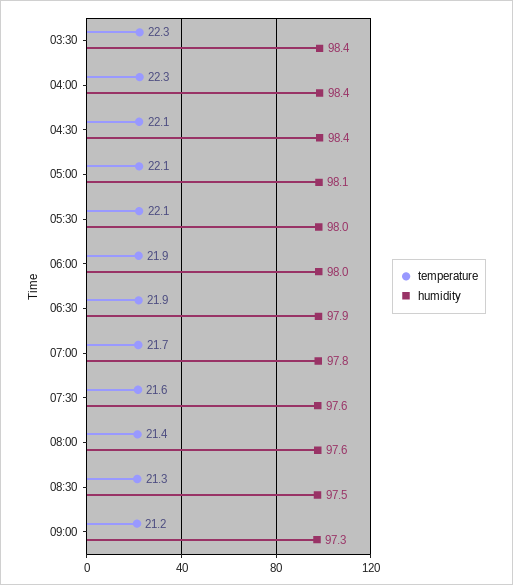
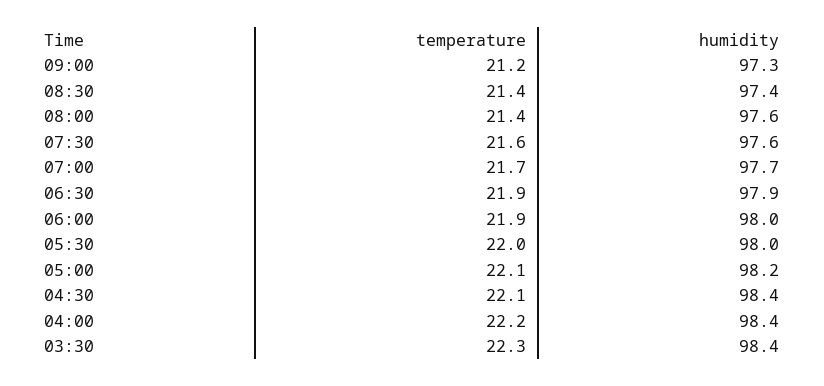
  {
    "temperature": {
      "03:30": 22.3,
-     "04:00": 22.3,
+     "04:00": 22.2,
      "04:30": 22.1,
      "05:00": 22.1,
-     "05:30": 22.1,
+     "05:30": 22,
      "06:00": 21.9,
      "06:30": 21.9,
      "07:00": 21.7,
      "07:30": 21.6,
      "08:00": 21.4,
-     "08:30": 21.3,
+     "08:30": 21.4,
      "09:00": 21.2
    },
    "humidity": {
      "03:30": 98.4,
      "04:00": 98.4,
      "04:30": 98.4,
-     "05:00": 98.1,
+     "05:00": 98.2,
      "05:30": 98,
      "06:00": 98,
      "06:30": 97.9,
-     "07:00": 97.8,
+     "07:00": 97.7,
      "07:30": 97.6,
      "08:00": 97.6,
-     "08:30": 97.5,
+     "08:30": 97.4,
      "09:00": 97.3
    }
  }

